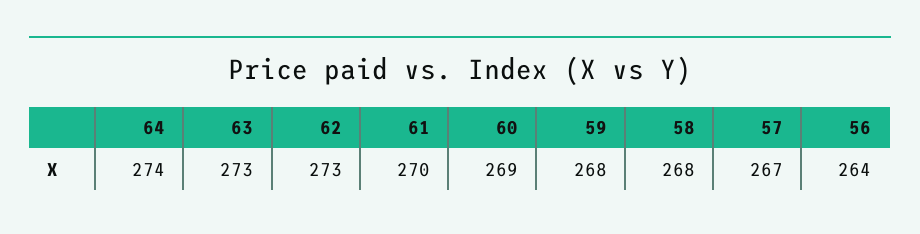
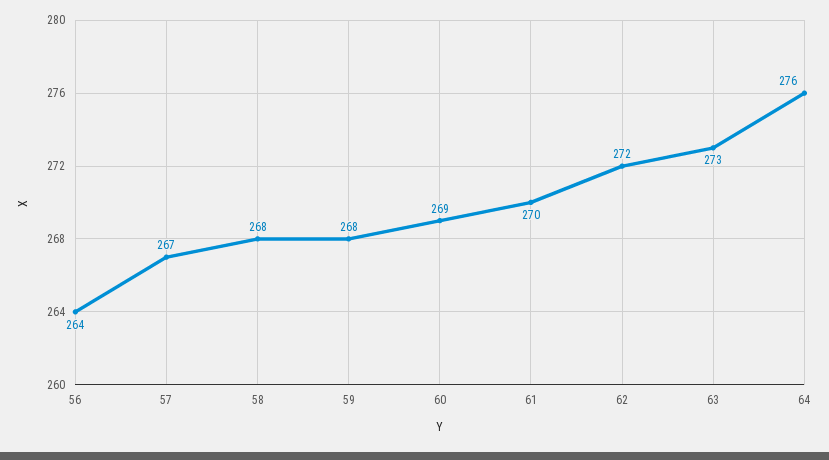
  {
-   "64": 274,
+   "64": 276,
    "63": 273,
-   "62": 273,
+   "62": 272,
    "61": 270,
    "60": 269,
    "59": 268,
    "58": 268,
    "57": 267,
    "56": 264
  }

